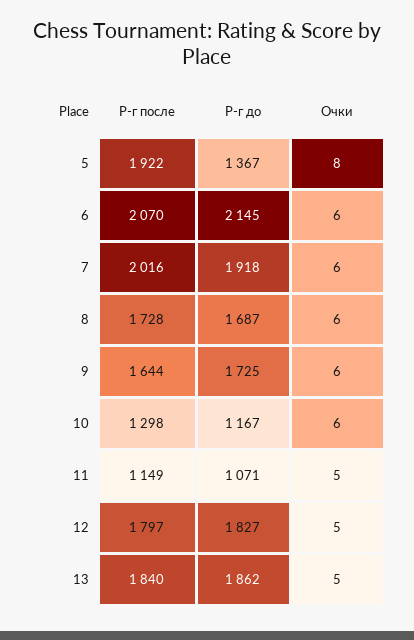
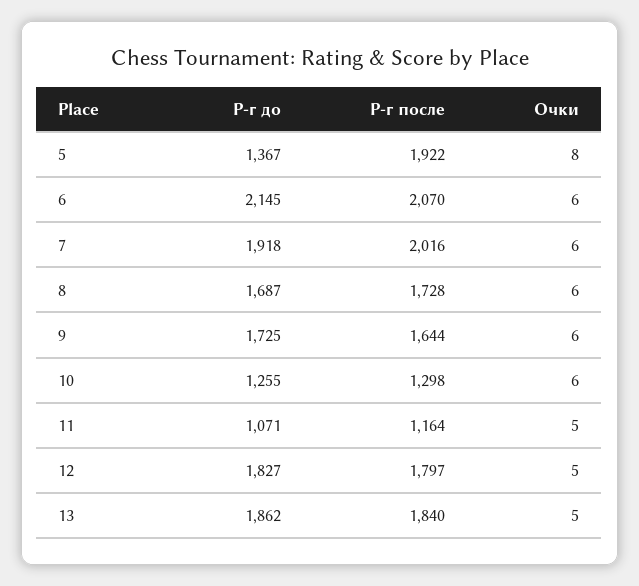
  {
    "Р-г после": {
      "5": 1922,
      "6": 2070,
      "7": 2016,
      "8": 1728,
      "9": 1644,
      "10": 1298,
-     "11": 1149,
+     "11": 1164,
      "12": 1797,
      "13": 1840
    },
    "Р-г до": {
      "5": 1367,
      "6": 2145,
      "7": 1918,
      "8": 1687,
      "9": 1725,
-     "10": 1167,
+     "10": 1255,
      "11": 1071,
      "12": 1827,
      "13": 1862
    },
    "Очки": {
      "5": 8,
      "6": 6,
      "7": 6,
      "8": 6,
      "9": 6,
      "10": 6,
      "11": 5,
      "12": 5,
      "13": 5
    }
  }

